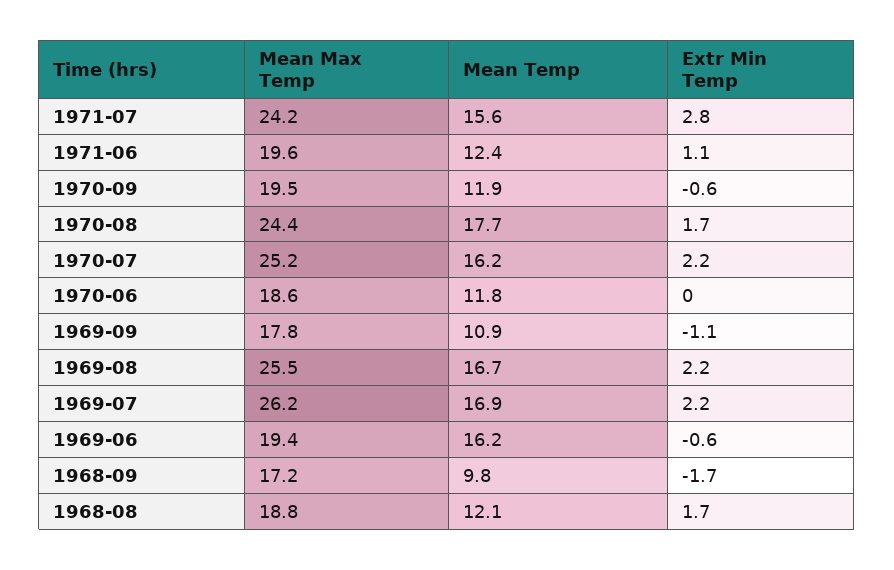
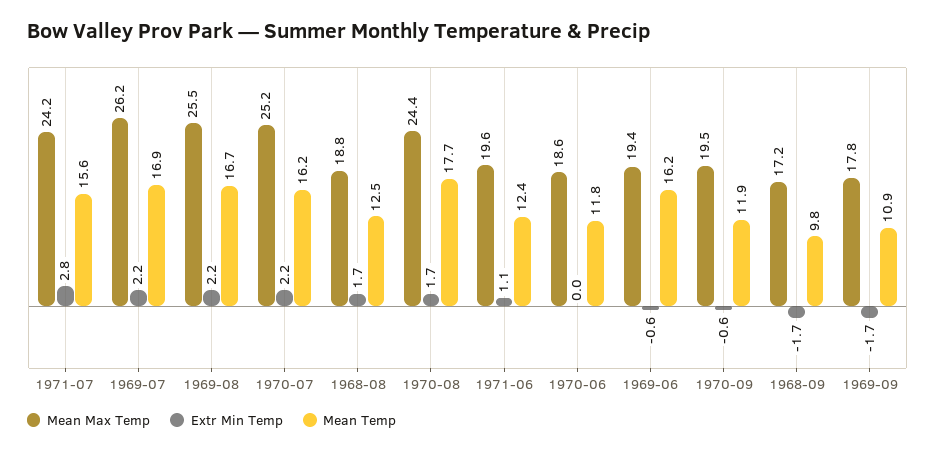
  {
    "Mean Max Temp": {
      "1971-07": 24.2,
      "1971-06": 19.6,
      "1970-09": 19.5,
      "1970-08": 24.4,
      "1970-07": 25.2,
      "1970-06": 18.6,
      "1969-09": 17.8,
      "1969-08": 25.5,
      "1969-07": 26.2,
      "1969-06": 19.4,
      "1968-09": 17.2,
      "1968-08": 18.8
    },
    "Mean Temp": {
      "1971-07": 15.6,
      "1971-06": 12.4,
      "1970-09": 11.9,
      "1970-08": 17.7,
      "1970-07": 16.2,
      "1970-06": 11.8,
      "1969-09": 10.9,
      "1969-08": 16.7,
      "1969-07": 16.9,
      "1969-06": 16.2,
      "1968-09": 9.8,
-     "1968-08": 12.1
+     "1968-08": 12.5
    },
    "Extr Min Temp": {
      "1971-07": 2.8,
      "1971-06": 1.1,
      "1970-09": -0.6,
      "1970-08": 1.7,
      "1970-07": 2.2,
      "1970-06": 0,
-     "1969-09": -1.1,
+     "1969-09": -1.7,
      "1969-08": 2.2,
      "1969-07": 2.2,
      "1969-06": -0.6,
      "1968-09": -1.7,
      "1968-08": 1.7
    }
  }

